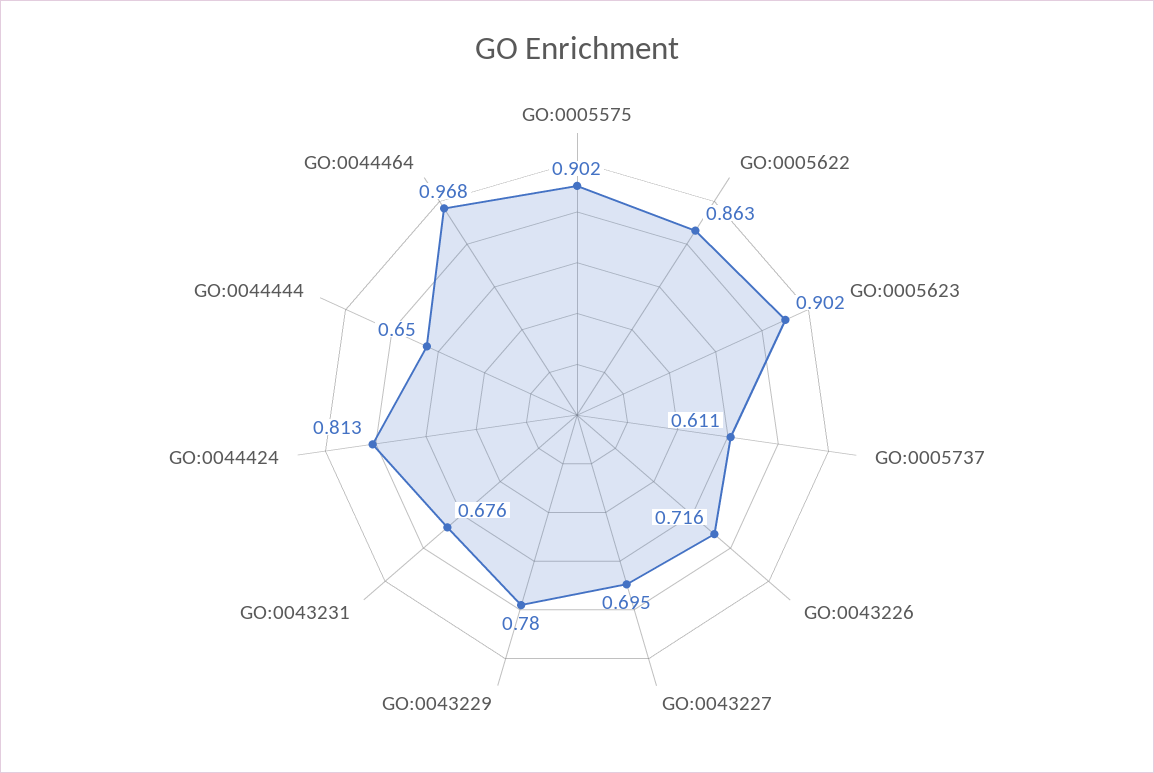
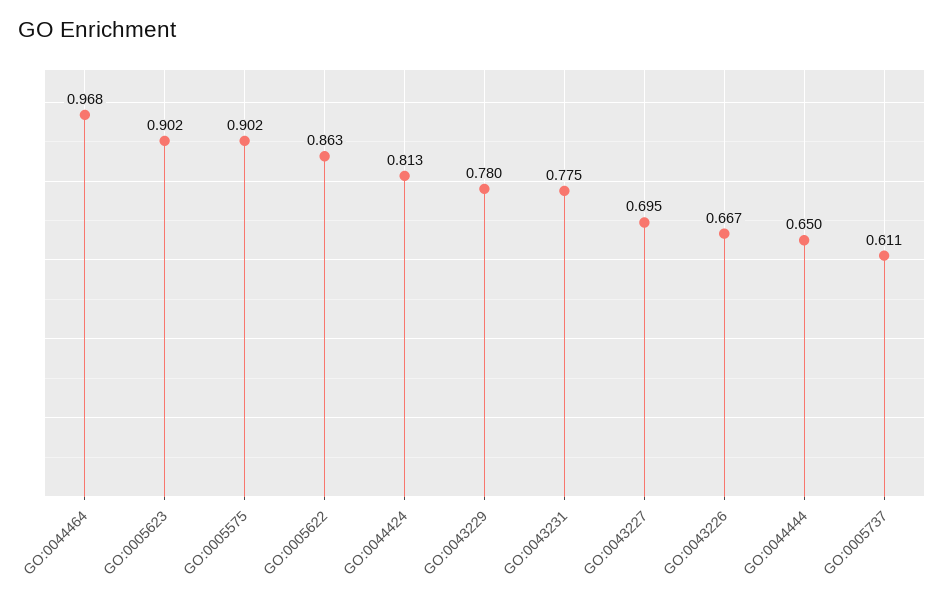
  {
    "GO:0005575": 0.902,
    "GO:0005622": 0.863,
    "GO:0005623": 0.902,
    "GO:0005737": 0.611,
-   "GO:0043226": 0.716,
+   "GO:0043226": 0.667,
    "GO:0043227": 0.695,
    "GO:0043229": 0.78,
-   "GO:0043231": 0.676,
+   "GO:0043231": 0.775,
    "GO:0044424": 0.813,
    "GO:0044444": 0.65,
    "GO:0044464": 0.968
  }

